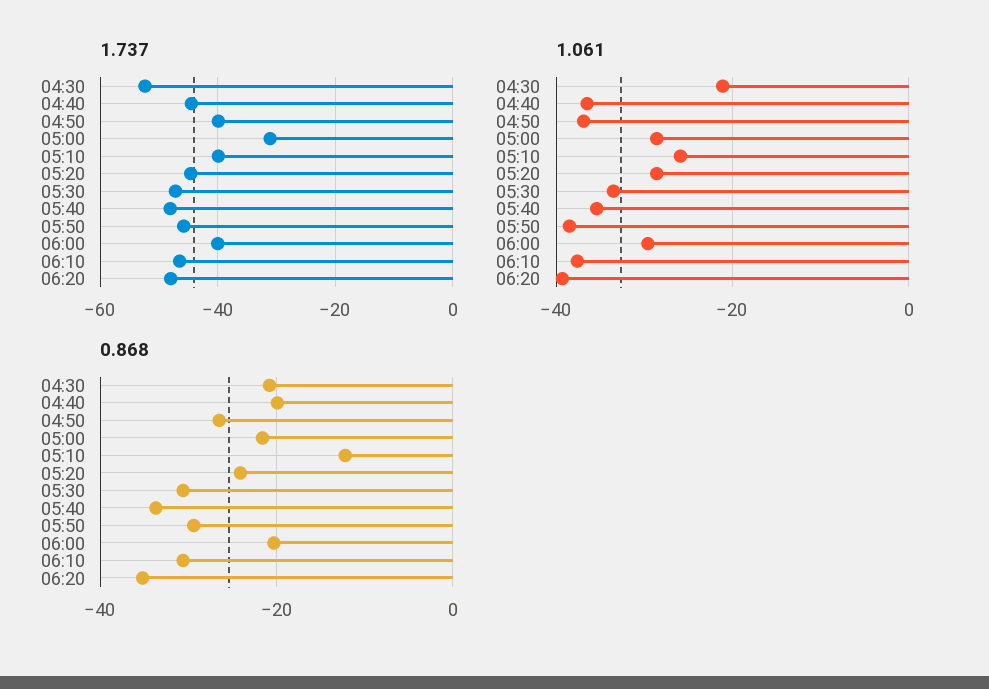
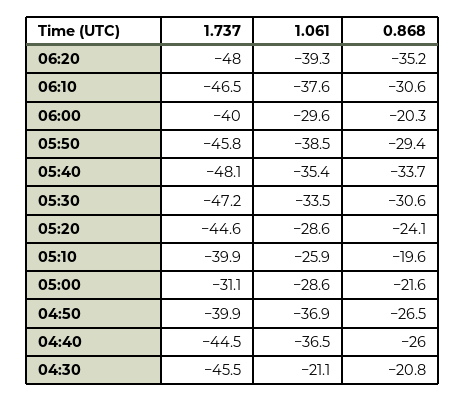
  {
    "1.737": {
-     "04:30": -52,
+     "04:30": -45.5,
      "04:40": -44.5,
      "04:50": -39.9,
      "05:00": -31.1,
      "05:10": -39.9,
      "05:20": -44.6,
      "05:30": -47.2,
      "05:40": -48.1,
      "05:50": -45.8,
      "06:00": -40,
      "06:10": -46.5,
      "06:20": -48
    },
    "1.061": {
      "04:30": -21.1,
      "04:40": -36.5,
      "04:50": -36.9,
      "05:00": -28.6,
      "05:10": -25.9,
      "05:20": -28.6,
      "05:30": -33.5,
      "05:40": -35.4,
      "05:50": -38.5,
      "06:00": -29.6,
      "06:10": -37.6,
      "06:20": -39.3
    },
    "0.868": {
      "04:30": -20.8,
-     "04:40": -20,
+     "04:40": -26,
      "04:50": -26.5,
      "05:00": -21.6,
-     "05:10": -12,
+     "05:10": -19.6,
      "05:20": -24.1,
      "05:30": -30.6,
      "05:40": -33.7,
      "05:50": -29.4,
      "06:00": -20.3,
      "06:10": -30.6,
      "06:20": -35.2
    }
  }

